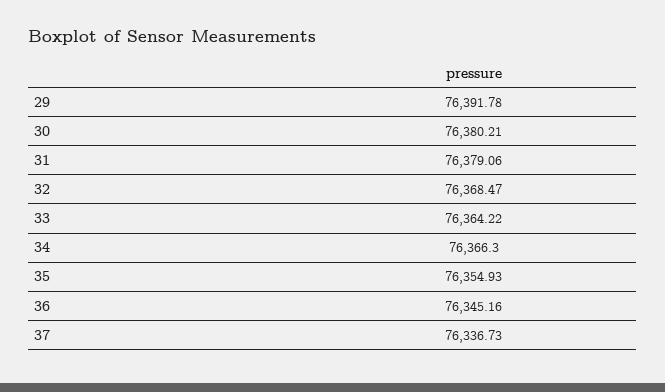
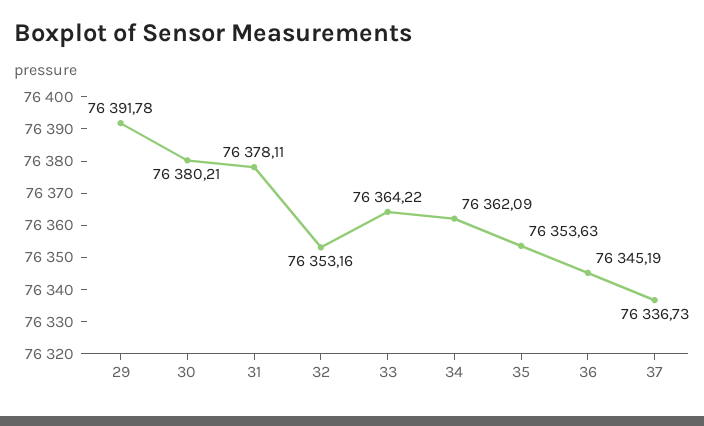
  {
    "29": 76391.78,
    "30": 76380.21,
-   "31": 76379.06,
+   "31": 76378.11,
-   "32": 76368.47,
+   "32": 76353.16,
    "33": 76364.22,
-   "34": 76366.3,
+   "34": 76362.09,
-   "35": 76354.93,
+   "35": 76353.63,
-   "36": 76345.16,
+   "36": 76345.19,
    "37": 76336.73
  }

